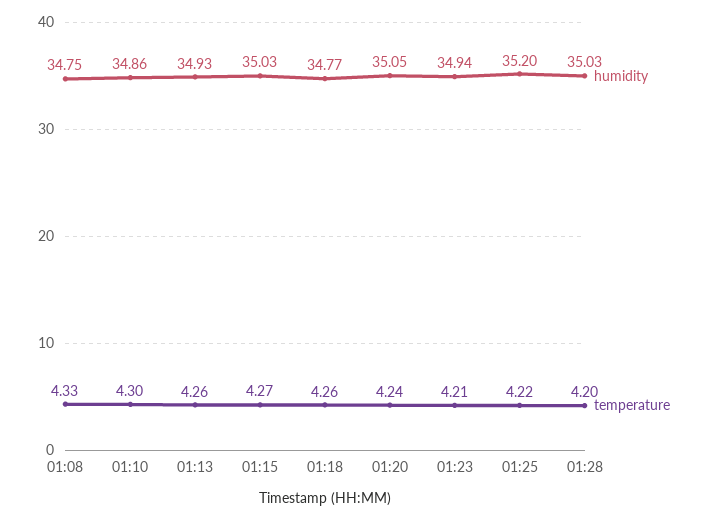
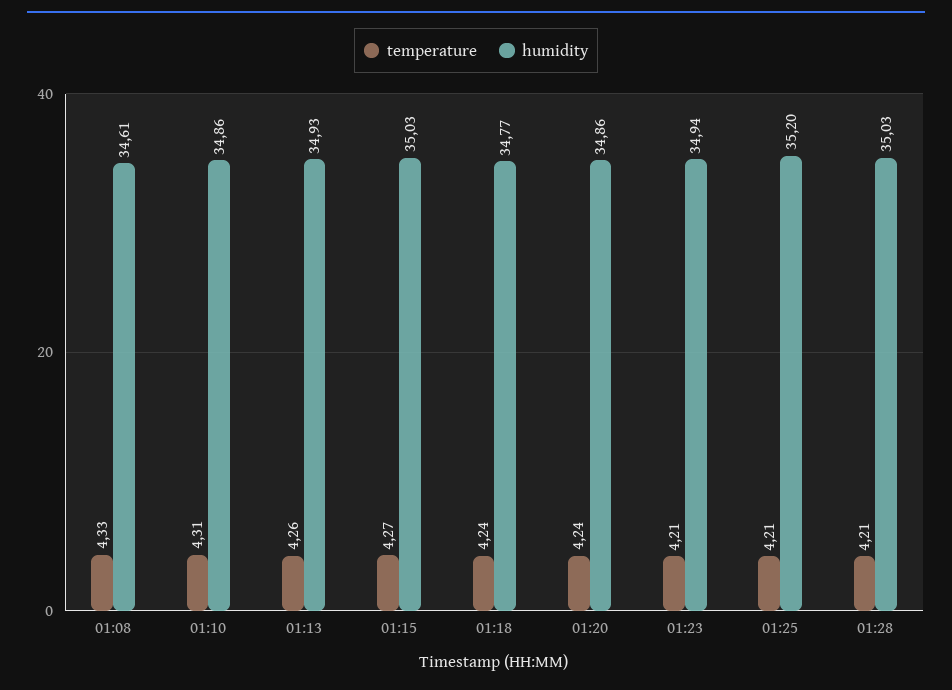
  {
    "humidity": {
-     "01:08": 34.75,
+     "01:08": 34.61,
      "01:10": 34.86,
      "01:13": 34.93,
      "01:15": 35.03,
      "01:18": 34.77,
-     "01:20": 35.05,
+     "01:20": 34.86,
      "01:23": 34.94,
      "01:25": 35.2,
      "01:28": 35.03
    },
    "temperature": {
      "01:08": 4.33,
-     "01:10": 4.3,
+     "01:10": 4.31,
      "01:13": 4.26,
      "01:15": 4.27,
-     "01:18": 4.26,
+     "01:18": 4.24,
      "01:20": 4.24,
      "01:23": 4.21,
-     "01:25": 4.22,
+     "01:25": 4.21,
-     "01:28": 4.2
+     "01:28": 4.21
    }
  }

